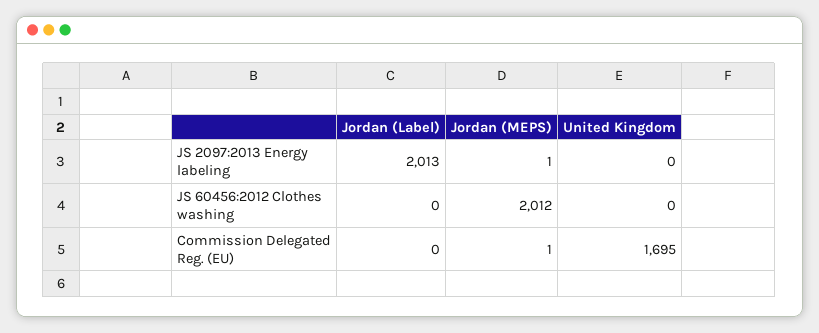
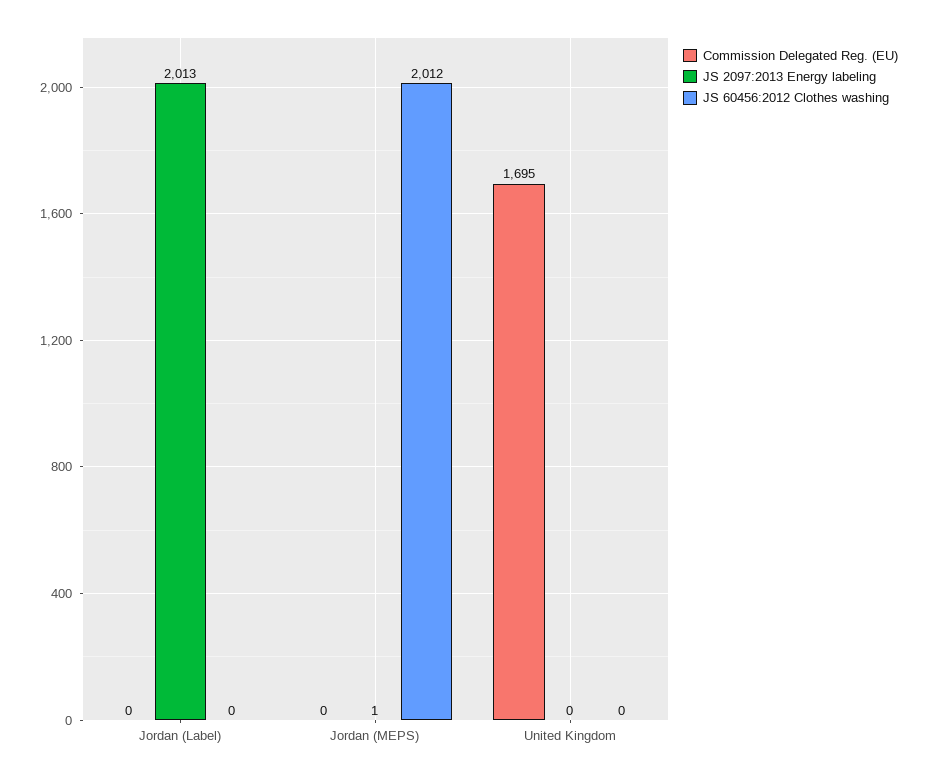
  {
    "JS 2097:2013 Energy labeling": {
      "Jordan (Label)": 2013,
      "Jordan (MEPS)": 1,
      "United Kingdom": 0
    },
    "JS 60456:2012 Clothes washing": {
      "Jordan (Label)": 0,
      "Jordan (MEPS)": 2012,
      "United Kingdom": 0
    },
    "Commission Delegated Reg. (EU)": {
      "Jordan (Label)": 0,
-     "Jordan (MEPS)": 1,
+     "Jordan (MEPS)": 0,
      "United Kingdom": 1695
    }
  }

